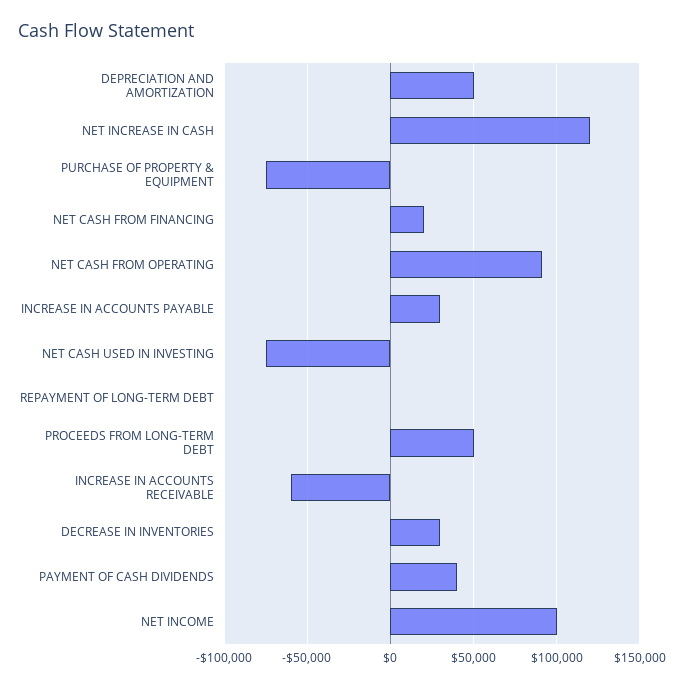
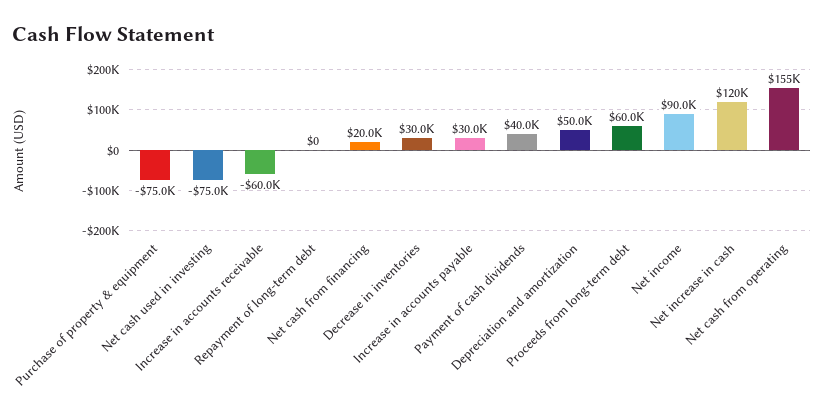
  {
    "DEPRECIATION AND AMORTIZATION": 50000,
    "NET INCREASE IN CASH": 120000,
    "PURCHASE OF PROPERTY & EQUIPMENT": -75000,
    "NET CASH FROM FINANCING": 20000,
-   "NET CASH FROM OPERATING": 90000,
+   "NET CASH FROM OPERATING": 155000,
    "INCREASE IN ACCOUNTS PAYABLE": 30000,
    "NET CASH USED IN INVESTING": -75000,
    "REPAYMENT OF LONG-TERM DEBT": 0,
-   "PROCEEDS FROM LONG-TERM DEBT": 50000,
+   "PROCEEDS FROM LONG-TERM DEBT": 60000,
    "INCREASE IN ACCOUNTS RECEIVABLE": -60000,
    "DECREASE IN INVENTORIES": 30000,
    "PAYMENT OF CASH DIVIDENDS": 40000,
-   "NET INCOME": 100000
+   "NET INCOME": 90000
  }

